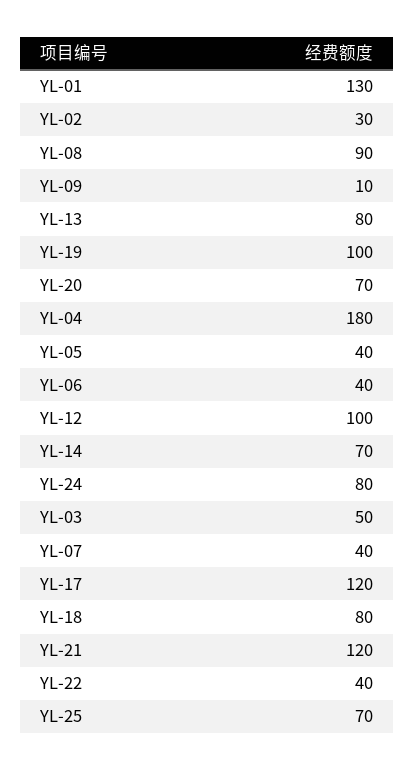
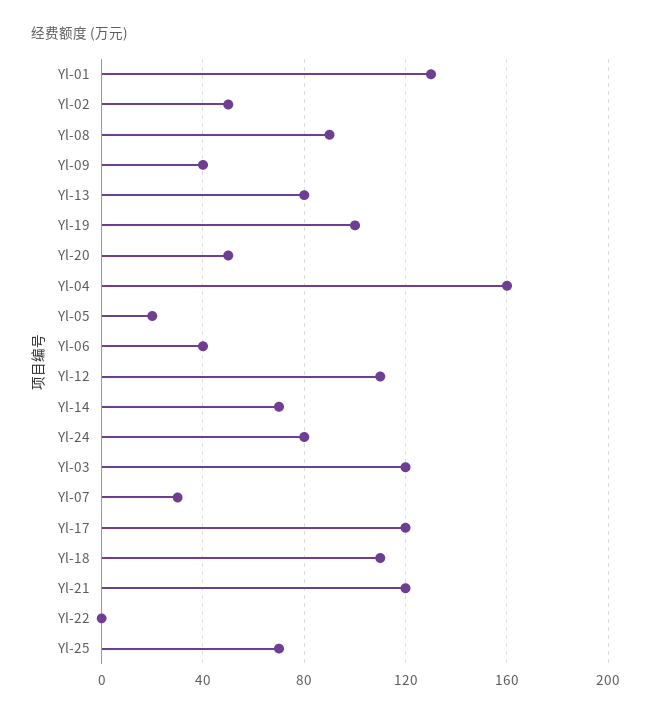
  {
    "YL-01": 130,
-   "YL-02": 30,
+   "YL-02": 50,
    "YL-08": 90,
-   "YL-09": 10,
+   "YL-09": 40,
    "YL-13": 80,
    "YL-19": 100,
-   "YL-20": 70,
+   "YL-20": 50,
-   "YL-04": 180,
+   "YL-04": 160,
-   "YL-05": 40,
+   "YL-05": 20,
    "YL-06": 40,
-   "YL-12": 100,
+   "YL-12": 110,
    "YL-14": 70,
    "YL-24": 80,
-   "YL-03": 50,
+   "YL-03": 120,
-   "YL-07": 40,
+   "YL-07": 30,
    "YL-17": 120,
-   "YL-18": 80,
+   "YL-18": 110,
    "YL-21": 120,
-   "YL-22": 40,
+   "YL-22": 0,
    "YL-25": 70
  }

